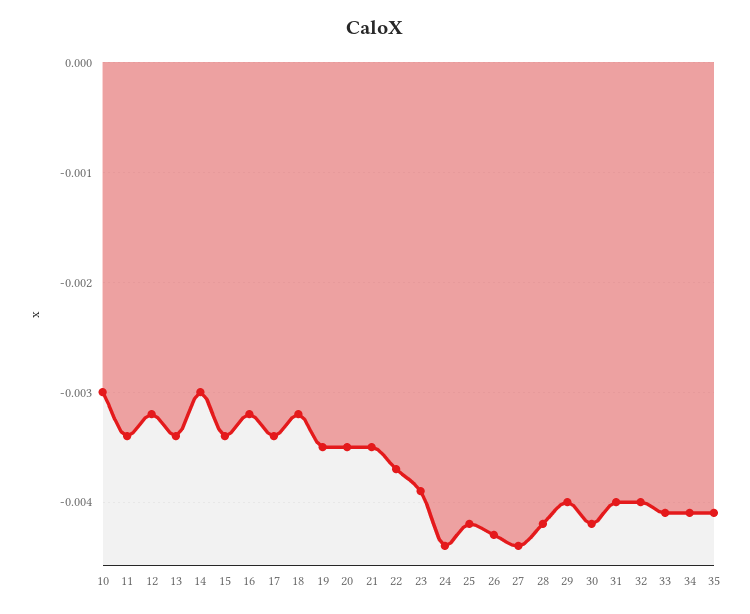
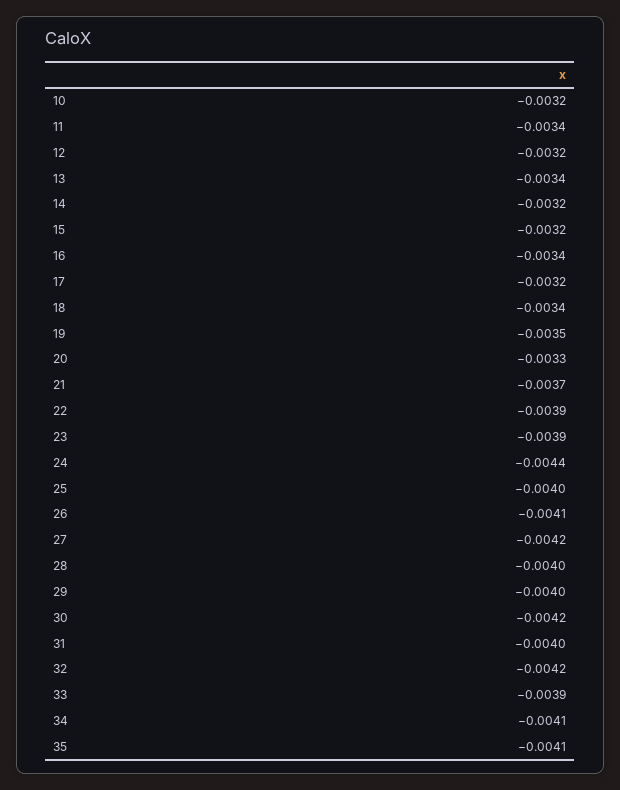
  {
-   "10": -0.003,
+   "10": -0.0032,
    "11": -0.0034,
    "12": -0.0032,
    "13": -0.0034,
-   "14": -0.003,
+   "14": -0.0032,
-   "15": -0.0034,
+   "15": -0.0032,
-   "16": -0.0032,
+   "16": -0.0034,
-   "17": -0.0034,
+   "17": -0.0032,
-   "18": -0.0032,
+   "18": -0.0034,
    "19": -0.0035,
-   "20": -0.0035,
+   "20": -0.0033,
-   "21": -0.0035,
+   "21": -0.0037,
-   "22": -0.0037,
+   "22": -0.0039,
    "23": -0.0039,
    "24": -0.0044,
-   "25": -0.0042,
+   "25": -0.004,
-   "26": -0.0043,
+   "26": -0.0041,
-   "27": -0.0044,
+   "27": -0.0042,
-   "28": -0.0042,
+   "28": -0.004,
    "29": -0.004,
    "30": -0.0042,
    "31": -0.004,
-   "32": -0.004,
+   "32": -0.0042,
-   "33": -0.0041,
+   "33": -0.0039,
    "34": -0.0041,
    "35": -0.0041
  }

